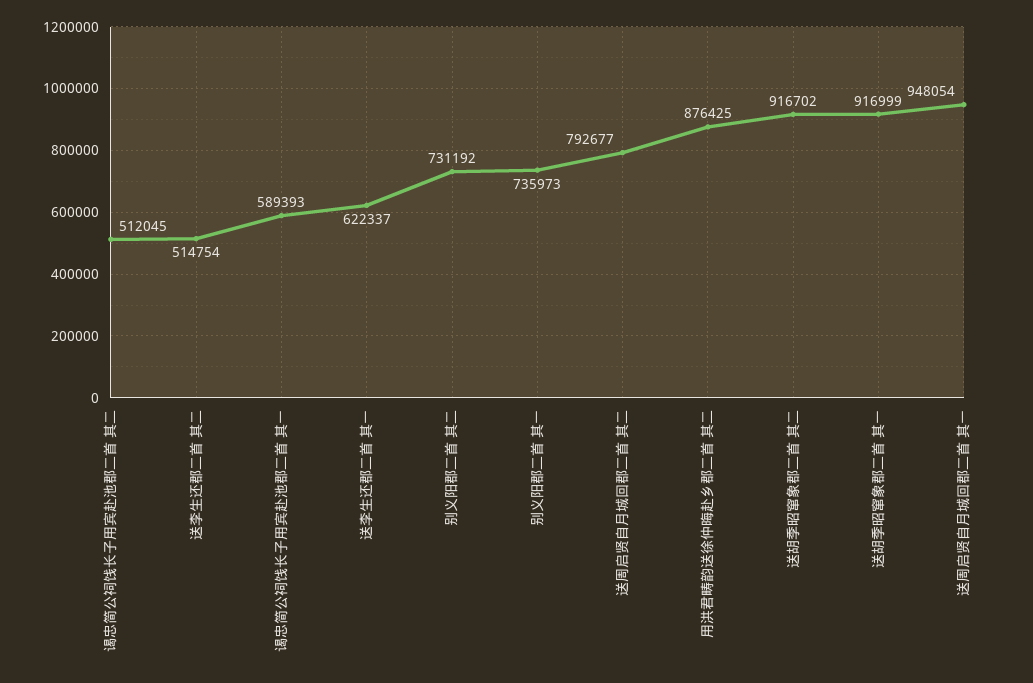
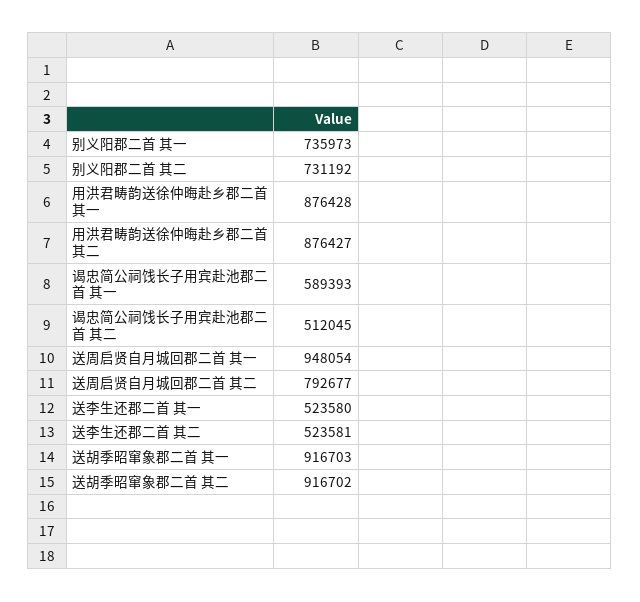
  {
    "谒忠简公祠饯长子用宾赴池郡二首 其二": 512045,
-   "送李生还郡二首 其二": 514754,
+   "送李生还郡二首 其二": 523581,
    "谒忠简公祠饯长子用宾赴池郡二首 其一": 589393,
-   "送李生还郡二首 其一": 622337,
+   "送李生还郡二首 其一": 523580,
    "别义阳郡二首 其二": 731192,
    "别义阳郡二首 其一": 735973,
    "送周启贤自月城回郡二首 其二": 792677,
-   "用洪君畴韵送徐仲晦赴乡郡二首 其二": 876425,
+   "用洪君畴韵送徐仲晦赴乡郡二首 其二": 876427,
    "送胡季昭窜象郡二首 其二": 916702,
-   "送胡季昭窜象郡二首 其一": 916999,
+   "送胡季昭窜象郡二首 其一": 916703,
-   "送周启贤自月城回郡二首 其一": 948054
+   "送周启贤自月城回郡二首 其一": 948054,
+   "用洪君畴韵送徐仲晦赴乡郡二首 其一": 876428
  }

